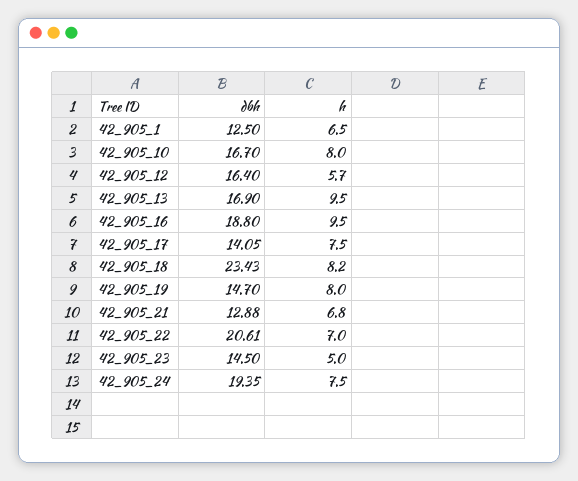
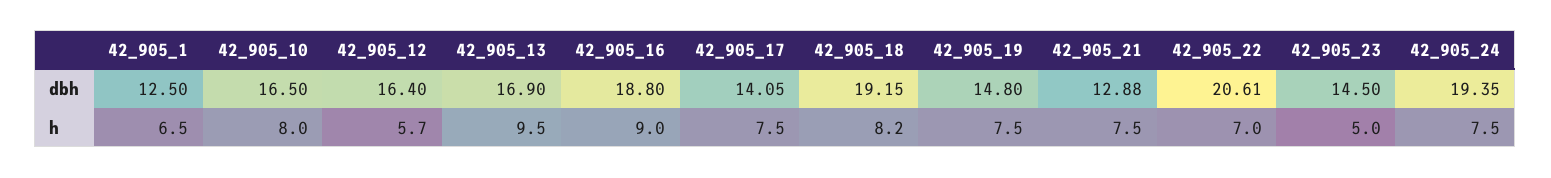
  {
    "dbh": {
      "42_905_1": 12.5,
-     "42_905_10": 16.7,
+     "42_905_10": 16.5,
      "42_905_12": 16.4,
      "42_905_13": 16.9,
      "42_905_16": 18.8,
      "42_905_17": 14.05,
-     "42_905_18": 23.43,
+     "42_905_18": 19.15,
-     "42_905_19": 14.7,
+     "42_905_19": 14.8,
      "42_905_21": 12.88,
      "42_905_22": 20.61,
      "42_905_23": 14.5,
      "42_905_24": 19.35
    },
    "h": {
      "42_905_1": 6.5,
      "42_905_10": 8,
      "42_905_12": 5.7,
      "42_905_13": 9.5,
-     "42_905_16": 9.5,
+     "42_905_16": 9,
      "42_905_17": 7.5,
      "42_905_18": 8.2,
-     "42_905_19": 8,
+     "42_905_19": 7.5,
-     "42_905_21": 6.8,
+     "42_905_21": 7.5,
      "42_905_22": 7,
      "42_905_23": 5,
      "42_905_24": 7.5
    }
  }

